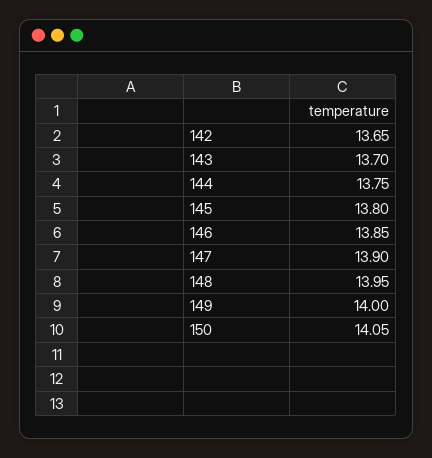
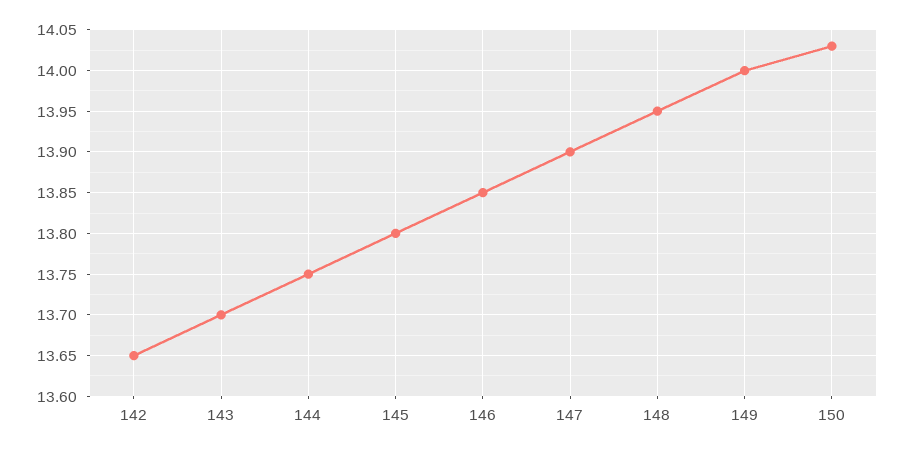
  {
    "142": 13.65,
    "143": 13.7,
    "144": 13.75,
    "145": 13.8,
    "146": 13.85,
    "147": 13.9,
    "148": 13.95,
    "149": 14,
-   "150": 14.05
+   "150": 14.03
  }

